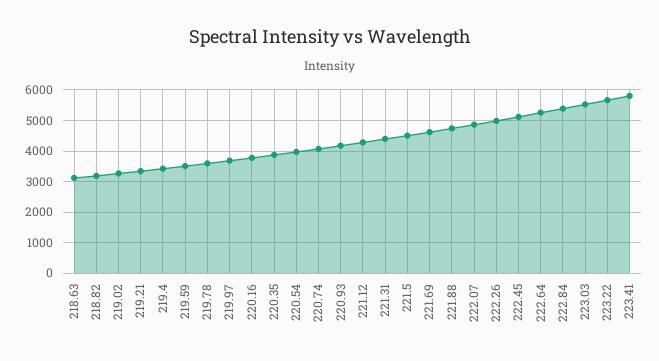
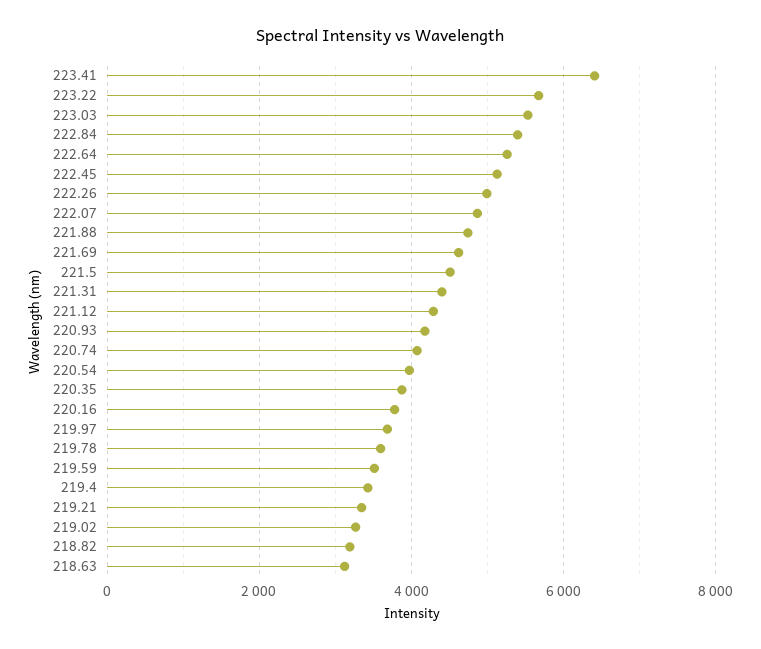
  {
    "218.63": 3200,
    "218.82": 3200,
    "219.02": 3200,
    "219.21": 3400,
    "219.4": 3400,
    "219.59": 3600,
    "219.78": 3600,
    "219.97": 3600,
    "220.16": 3800,
    "220.35": 3800,
    "220.54": 4000,
    "220.74": 4000,
    "220.93": 4200,
    "221.12": 4200,
    "221.31": 4400,
    "221.5": 4600,
    "221.69": 4600,
    "221.88": 4800,
    "222.07": 4800,
    "222.26": 5000,
    "222.45": 5200,
    "222.64": 5200,
    "222.84": 5400,
    "223.03": 5600,
    "223.22": 5600,
-   "223.41": 5800
+   "223.41": 6400
  }

